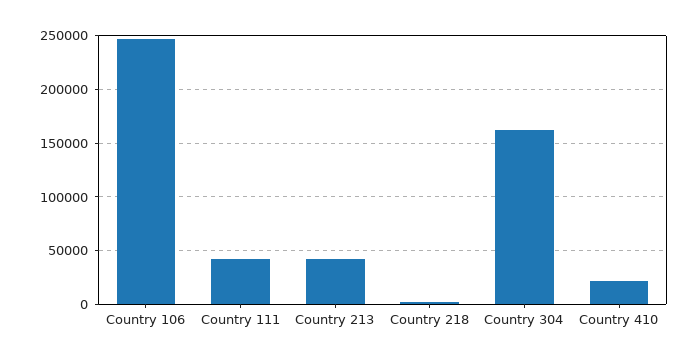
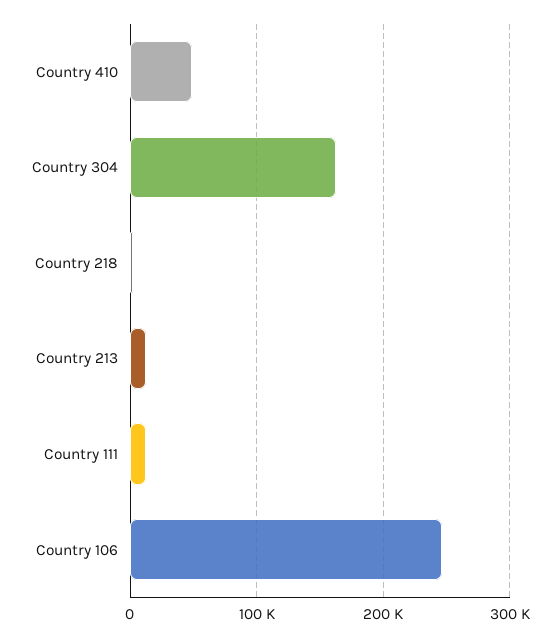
  {
    "Country 106": 250000,
-   "Country 111": 40000,
+   "Country 111": 10000,
-   "Country 213": 40000,
+   "Country 213": 10000,
    "Country 218": 0,
    "Country 304": 160000,
-   "Country 410": 20000
+   "Country 410": 50000
  }

